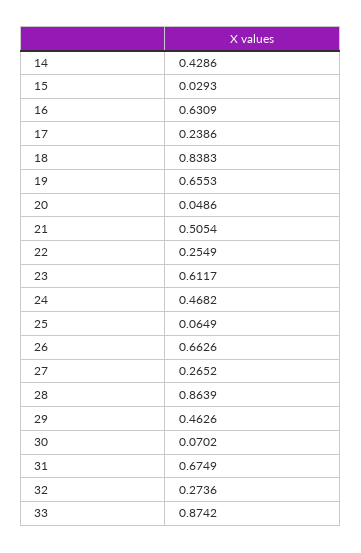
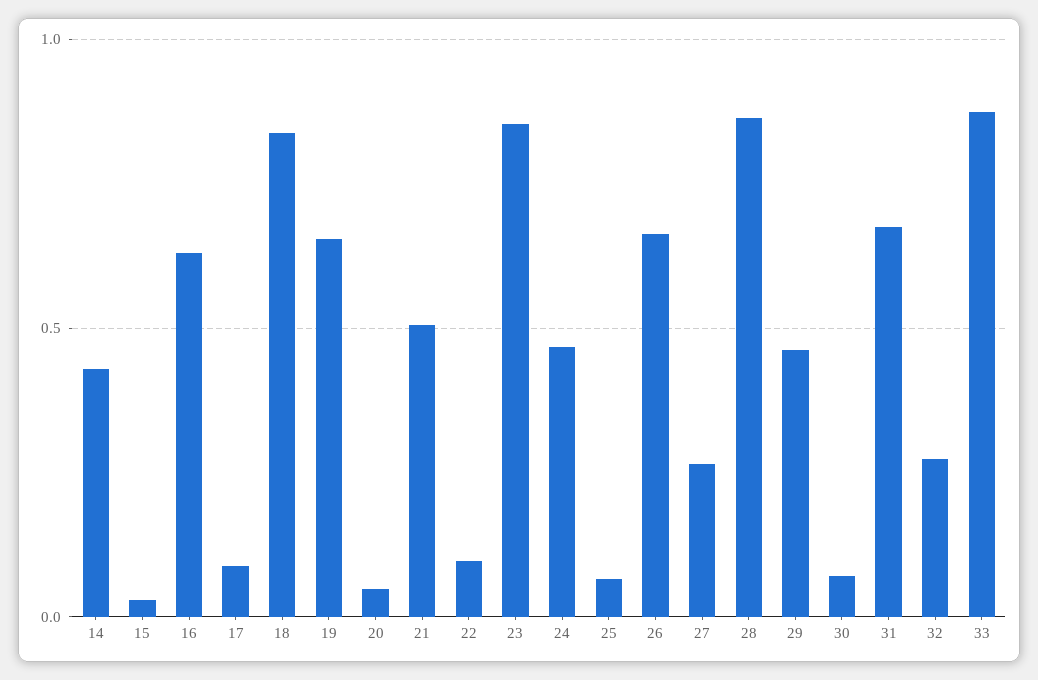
  {
    "14": 0.4286,
    "15": 0.0293,
    "16": 0.6309,
-   "17": 0.2386,
+   "17": 0.1,
    "18": 0.8383,
    "19": 0.6553,
    "20": 0.0486,
    "21": 0.5054,
-   "22": 0.2549,
+   "22": 0.1,
-   "23": 0.6117,
+   "23": 0.85,
    "24": 0.4682,
    "25": 0.0649,
    "26": 0.6626,
    "27": 0.2652,
    "28": 0.8639,
    "29": 0.4626,
    "30": 0.0702,
    "31": 0.6749,
    "32": 0.2736,
    "33": 0.8742
  }

